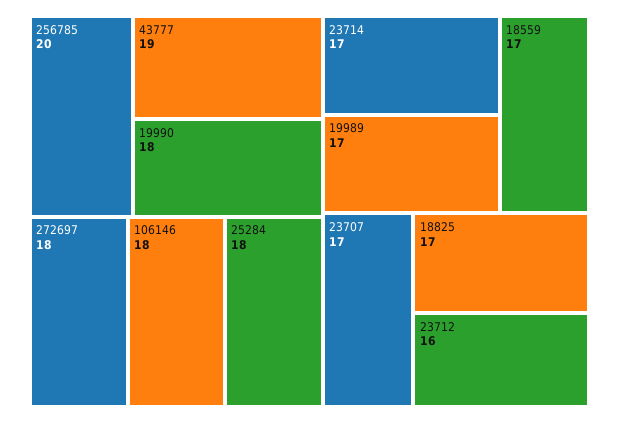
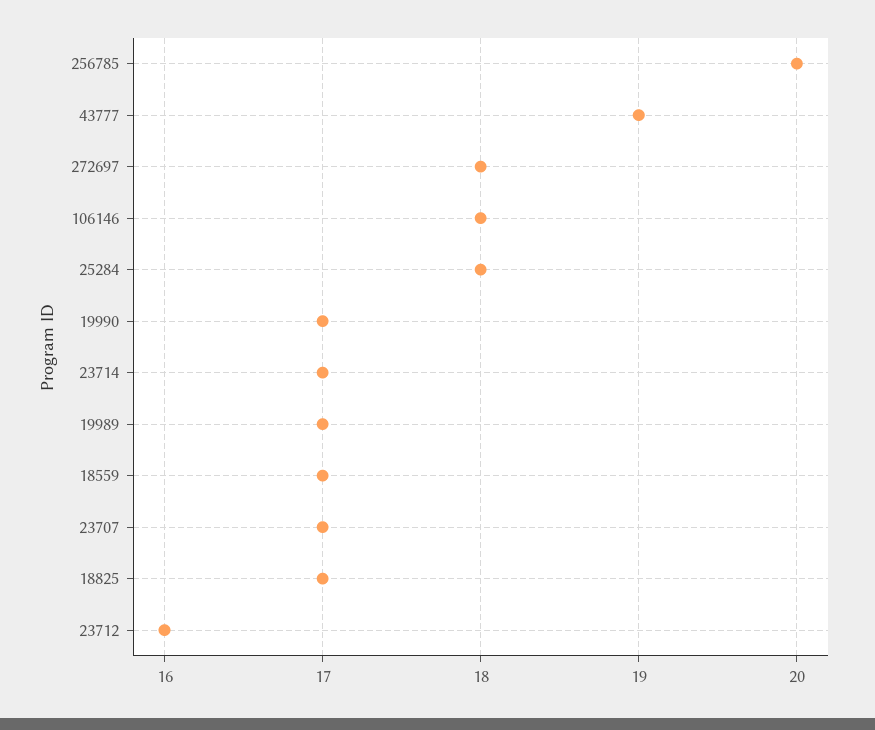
  {
    "256785": 20,
    "43777": 19,
-   "19990": 18,
+   "19990": 17,
    "272697": 18,
    "106146": 18,
    "25284": 18,
    "23714": 17,
    "19989": 17,
    "18559": 17,
    "23707": 17,
    "18825": 17,
    "23712": 16
  }

